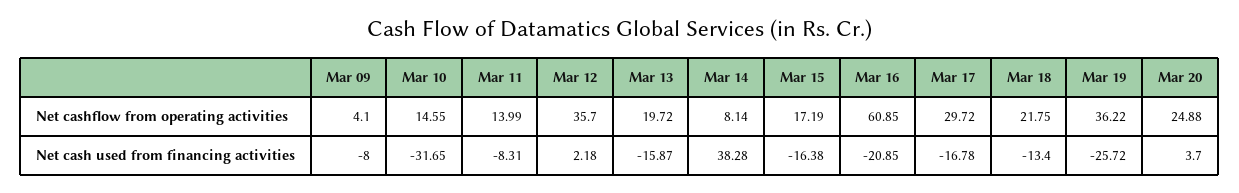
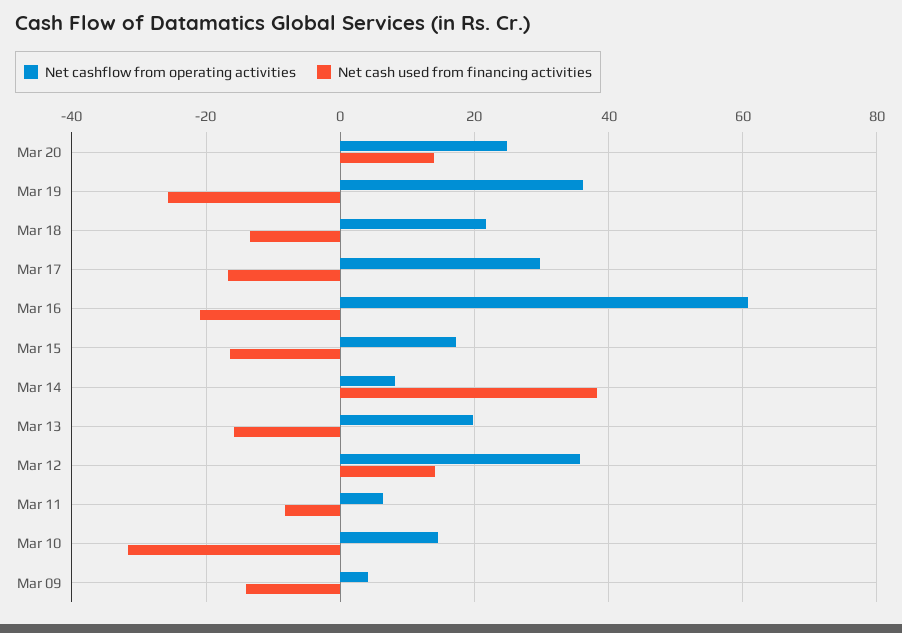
  {
    "Net cashflow from operating activities": {
      "Mar 09": 4.1,
      "Mar 10": 14.55,
-     "Mar 11": 13.99,
+     "Mar 11": 6,
      "Mar 12": 35.7,
      "Mar 13": 19.72,
      "Mar 14": 8.14,
      "Mar 15": 17.19,
      "Mar 16": 60.85,
      "Mar 17": 29.72,
      "Mar 18": 21.75,
      "Mar 19": 36.22,
      "Mar 20": 24.88
    },
    "Net cash used from financing activities": {
-     "Mar 09": -8,
+     "Mar 09": -14,
      "Mar 10": -31.65,
      "Mar 11": -8.31,
-     "Mar 12": 2.18,
+     "Mar 12": 14,
      "Mar 13": -15.87,
      "Mar 14": 38.28,
      "Mar 15": -16.38,
      "Mar 16": -20.85,
      "Mar 17": -16.78,
      "Mar 18": -13.4,
      "Mar 19": -25.72,
-     "Mar 20": 3.7
+     "Mar 20": 14
    }
  }

